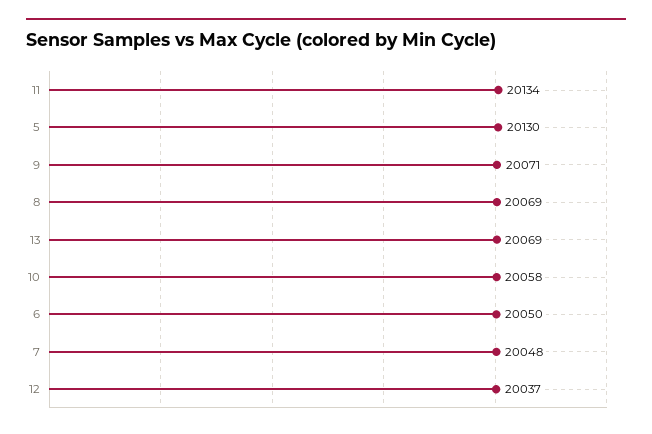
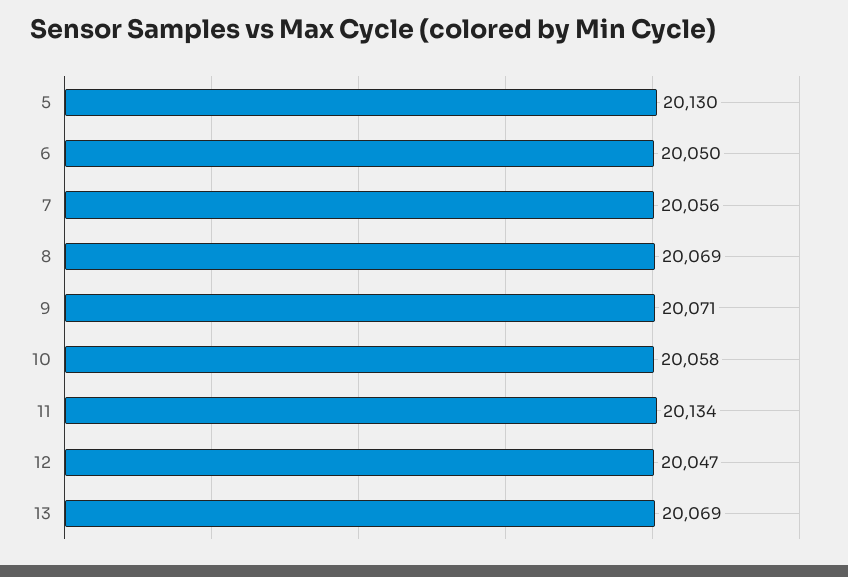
  {
    "11": 20134,
    "5": 20130,
    "9": 20071,
    "8": 20069,
    "13": 20069,
    "10": 20058,
    "6": 20050,
-   "7": 20048,
+   "7": 20056,
-   "12": 20037
+   "12": 20047
  }

